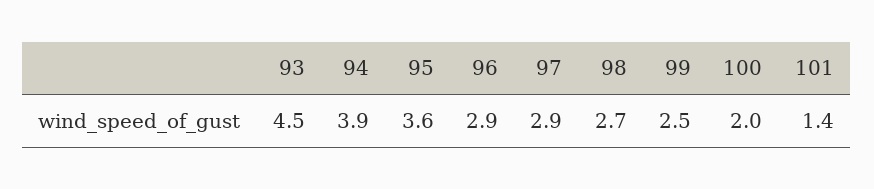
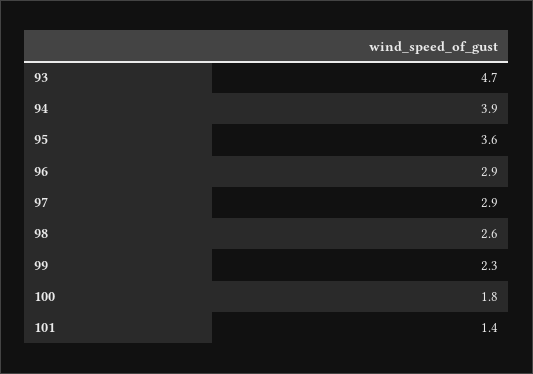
  {
-   "93": 4.5,
+   "93": 4.7,
    "94": 3.9,
    "95": 3.6,
    "96": 2.9,
    "97": 2.9,
-   "98": 2.7,
+   "98": 2.6,
-   "99": 2.5,
+   "99": 2.3,
-   "100": 2,
+   "100": 1.8,
    "101": 1.4
  }

